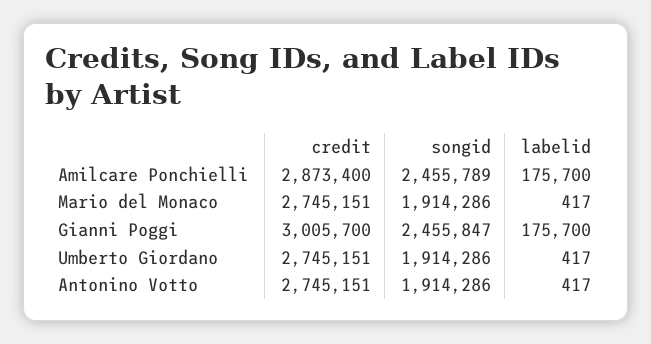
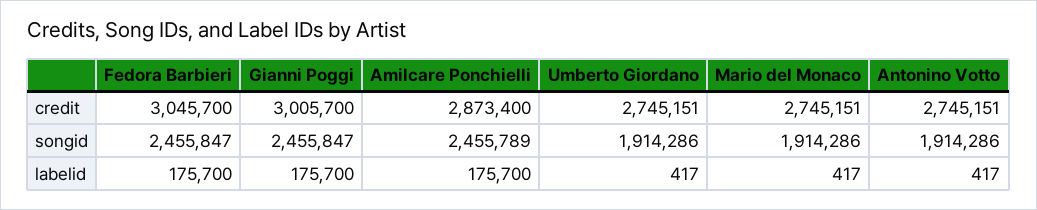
  {
    "credit": {
      "Amilcare Ponchielli": 2873400,
      "Mario del Monaco": 2745151,
      "Gianni Poggi": 3005700,
      "Umberto Giordano": 2745151,
-     "Antonino Votto": 2745151
+     "Antonino Votto": 2745151,
+     "Fedora Barbieri": 3045700
    },
    "songid": {
      "Amilcare Ponchielli": 2455789,
      "Mario del Monaco": 1914286,
      "Gianni Poggi": 2455847,
      "Umberto Giordano": 1914286,
-     "Antonino Votto": 1914286
+     "Antonino Votto": 1914286,
+     "Fedora Barbieri": 2455847
    },
    "labelid": {
      "Amilcare Ponchielli": 175700,
      "Mario del Monaco": 417,
      "Gianni Poggi": 175700,
      "Umberto Giordano": 417,
-     "Antonino Votto": 417
+     "Antonino Votto": 417,
+     "Fedora Barbieri": 175700
    }
  }

